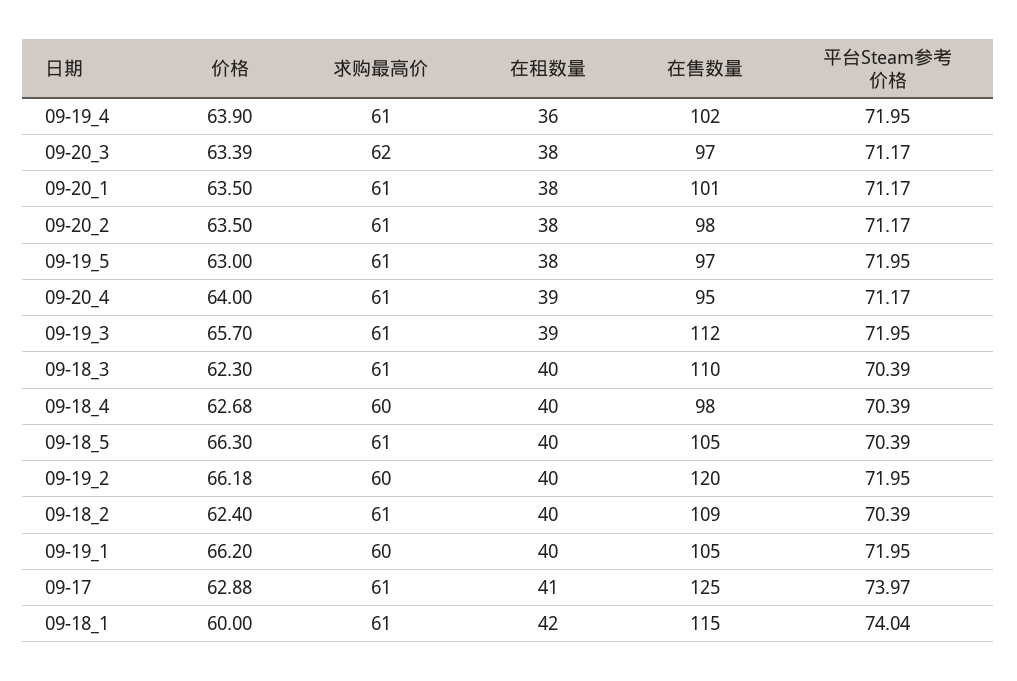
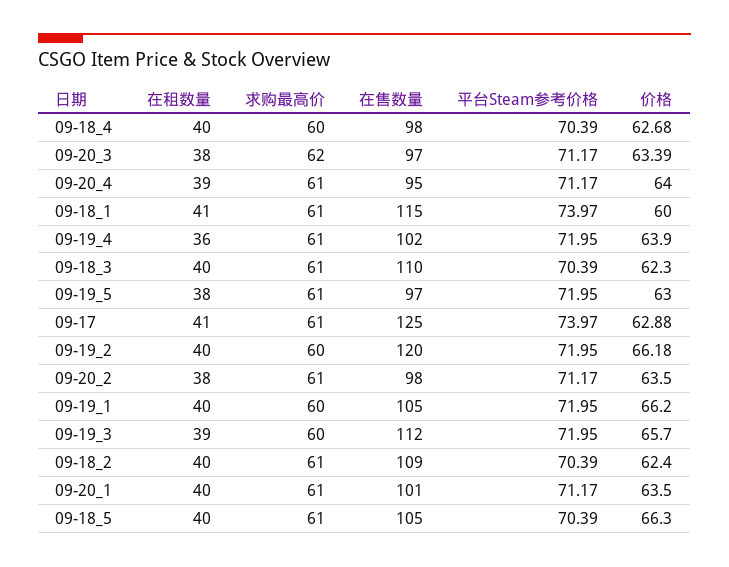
  {
    "价格": {
      "09-19_4": 63.9,
      "09-20_3": 63.39,
      "09-20_1": 63.5,
      "09-20_2": 63.5,
      "09-19_5": 63,
      "09-20_4": 64,
      "09-19_3": 65.7,
      "09-18_3": 62.3,
      "09-18_4": 62.68,
      "09-18_5": 66.3,
      "09-19_2": 66.18,
      "09-18_2": 62.4,
      "09-19_1": 66.2,
      "09-17": 62.88,
      "09-18_1": 60
    },
    "求购最高价": {
      "09-19_4": 61,
      "09-20_3": 62,
      "09-20_1": 61,
      "09-20_2": 61,
      "09-19_5": 61,
      "09-20_4": 61,
-     "09-19_3": 61,
+     "09-19_3": 60,
      "09-18_3": 61,
      "09-18_4": 60,
      "09-18_5": 61,
      "09-19_2": 60,
      "09-18_2": 61,
      "09-19_1": 60,
      "09-17": 61,
      "09-18_1": 61
    },
    "在租数量": {
      "09-19_4": 36,
      "09-20_3": 38,
-     "09-20_1": 38,
+     "09-20_1": 40,
      "09-20_2": 38,
      "09-19_5": 38,
      "09-20_4": 39,
      "09-19_3": 39,
      "09-18_3": 40,
      "09-18_4": 40,
      "09-18_5": 40,
      "09-19_2": 40,
      "09-18_2": 40,
      "09-19_1": 40,
      "09-17": 41,
-     "09-18_1": 42
+     "09-18_1": 41
    },
    "在售数量": {
      "09-19_4": 102,
      "09-20_3": 97,
      "09-20_1": 101,
      "09-20_2": 98,
      "09-19_5": 97,
      "09-20_4": 95,
      "09-19_3": 112,
      "09-18_3": 110,
      "09-18_4": 98,
      "09-18_5": 105,
      "09-19_2": 120,
      "09-18_2": 109,
      "09-19_1": 105,
      "09-17": 125,
      "09-18_1": 115
    },
    "平台Steam参考价格": {
      "09-19_4": 71.95,
      "09-20_3": 71.17,
      "09-20_1": 71.17,
      "09-20_2": 71.17,
      "09-19_5": 71.95,
      "09-20_4": 71.17,
      "09-19_3": 71.95,
      "09-18_3": 70.39,
      "09-18_4": 70.39,
      "09-18_5": 70.39,
      "09-19_2": 71.95,
      "09-18_2": 70.39,
      "09-19_1": 71.95,
      "09-17": 73.97,
-     "09-18_1": 74.04
+     "09-18_1": 73.97
    }
  }

